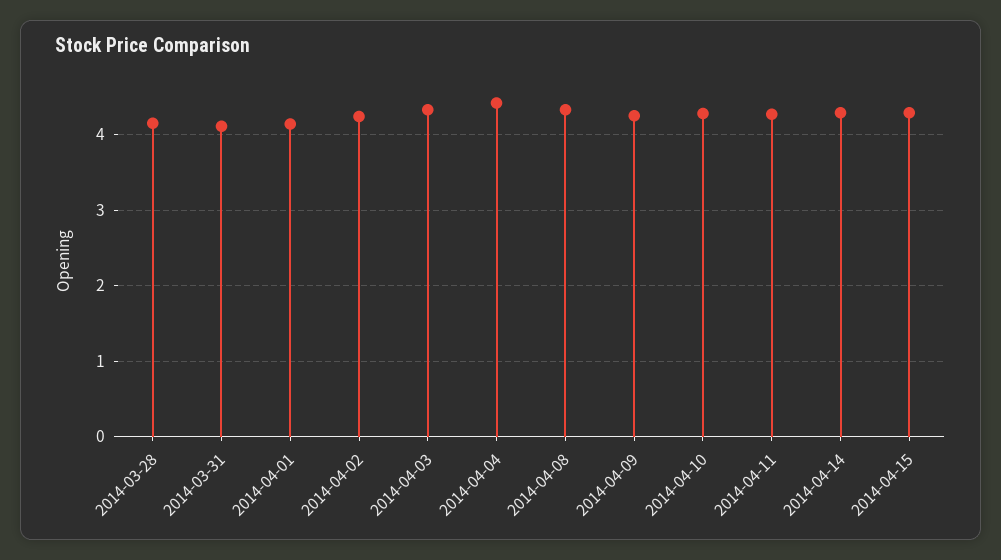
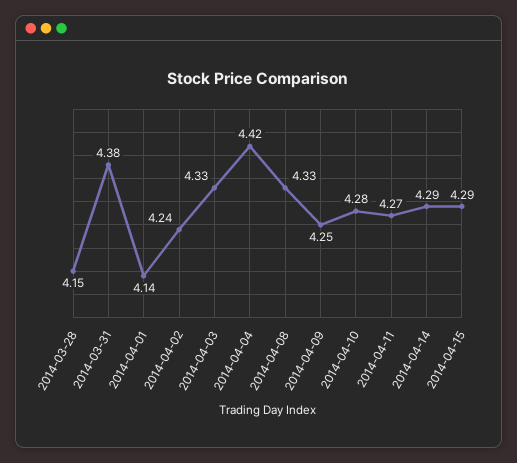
  {
    "2014-03-28": 4.15,
-   "2014-03-31": 4.1,
+   "2014-03-31": 4.38,
    "2014-04-01": 4.14,
    "2014-04-02": 4.24,
    "2014-04-03": 4.33,
    "2014-04-04": 4.42,
    "2014-04-08": 4.33,
    "2014-04-09": 4.25,
    "2014-04-10": 4.28,
    "2014-04-11": 4.27,
    "2014-04-14": 4.29,
    "2014-04-15": 4.29
  }

